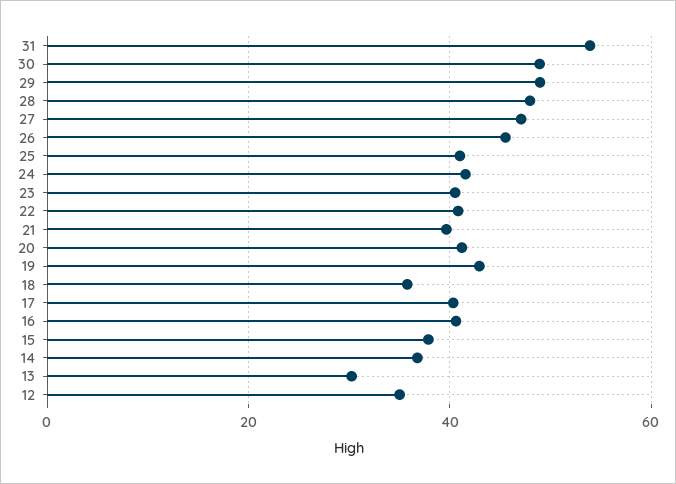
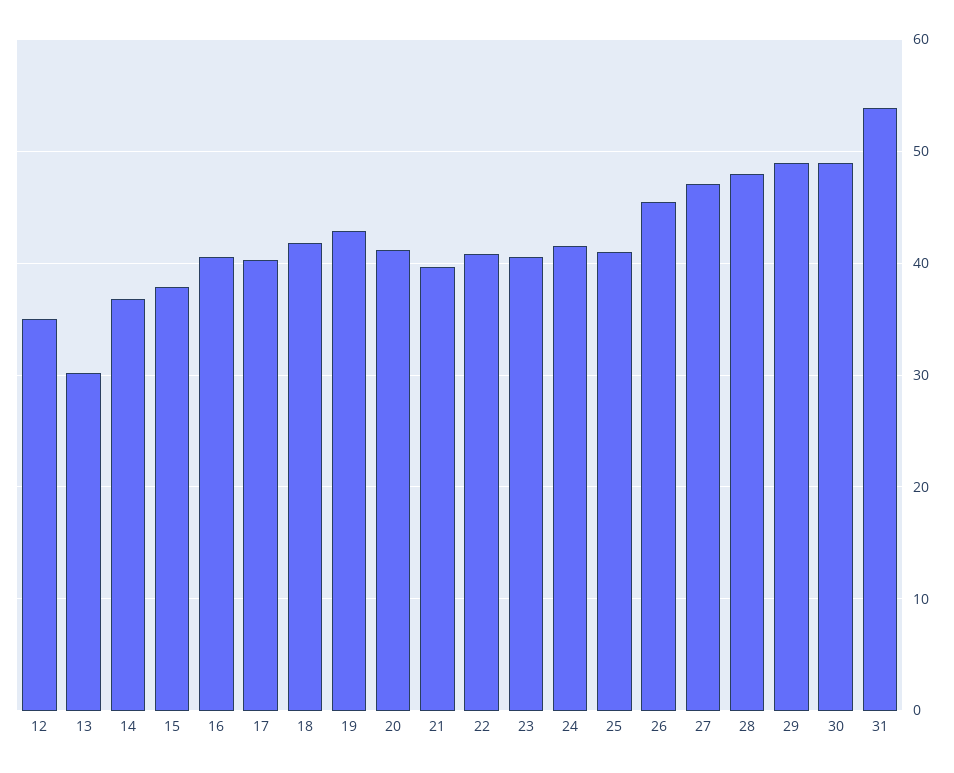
  {
    "31": 54,
    "30": 49,
    "29": 49,
    "28": 48,
    "27": 47,
    "26": 46,
    "25": 41,
    "24": 42,
    "23": 41,
    "22": 41,
    "21": 40,
    "20": 41,
    "19": 43,
-   "18": 36,
+   "18": 42,
    "17": 40,
    "16": 41,
    "15": 38,
    "14": 37,
    "13": 30,
    "12": 35
  }

